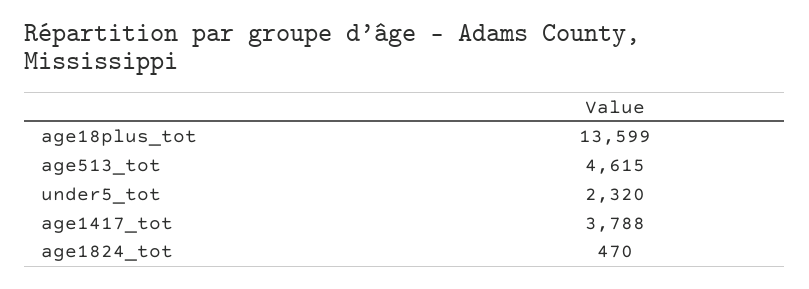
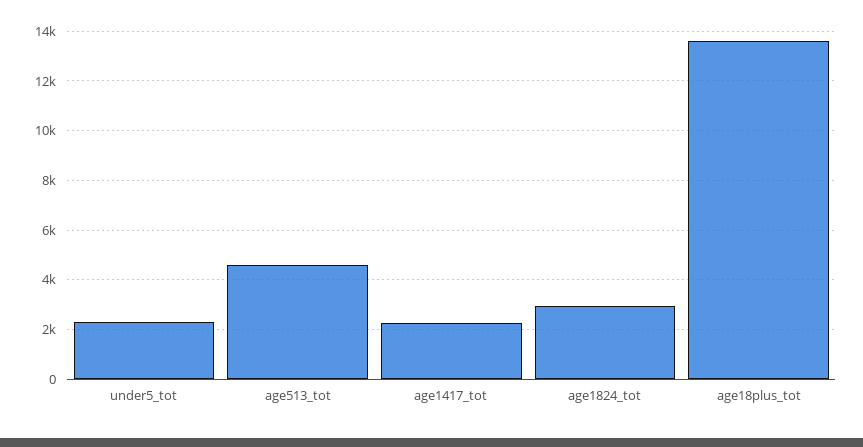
  {
    "age18plus_tot": 13599,
    "age513_tot": 4615,
    "under5_tot": 2320,
-   "age1417_tot": 3788,
+   "age1417_tot": 2250,
-   "age1824_tot": 470
+   "age1824_tot": 3000
  }

